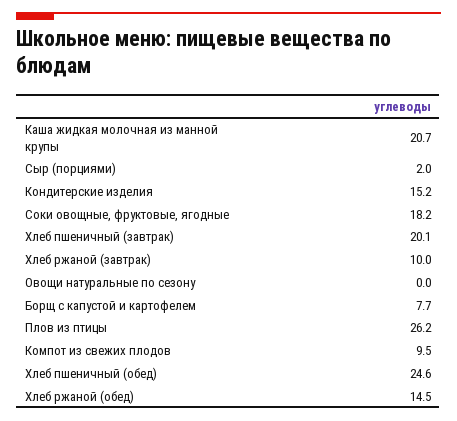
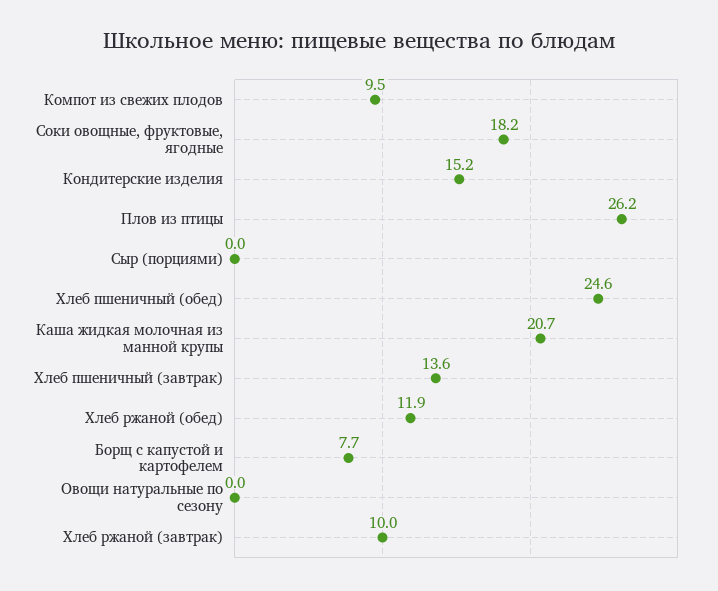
  {
    "Каша жидкая молочная из манной крупы": 20.7,
-   "Сыр (порциями)": 2,
+   "Сыр (порциями)": 0,
    "Кондитерские изделия": 15.2,
    "Соки овощные, фруктовые, ягодные": 18.2,
-   "Хлеб пшеничный (завтрак)": 20.1,
+   "Хлеб пшеничный (завтрак)": 13.6,
    "Хлеб ржаной (завтрак)": 10,
    "Овощи натуральные по сезону": 0,
    "Борщ с капустой и картофелем": 7.7,
    "Плов из птицы": 26.2,
    "Компот из свежих плодов": 9.5,
    "Хлеб пшеничный (обед)": 24.6,
-   "Хлеб ржаной (обед)": 14.5
+   "Хлеб ржаной (обед)": 11.9
  }

